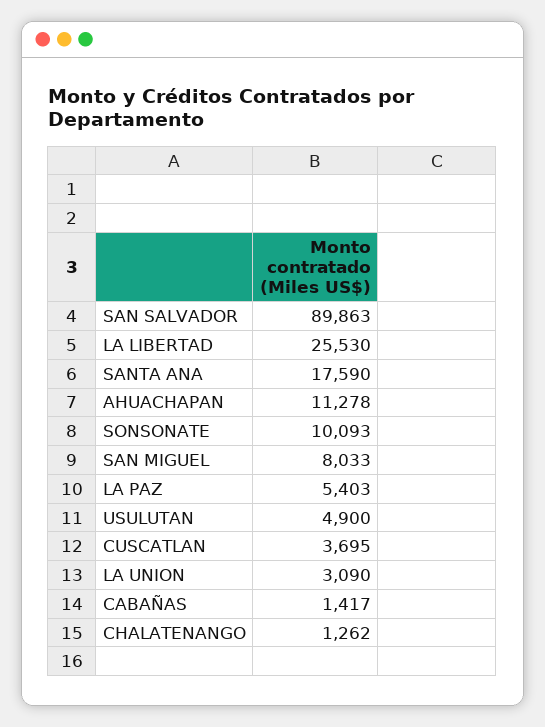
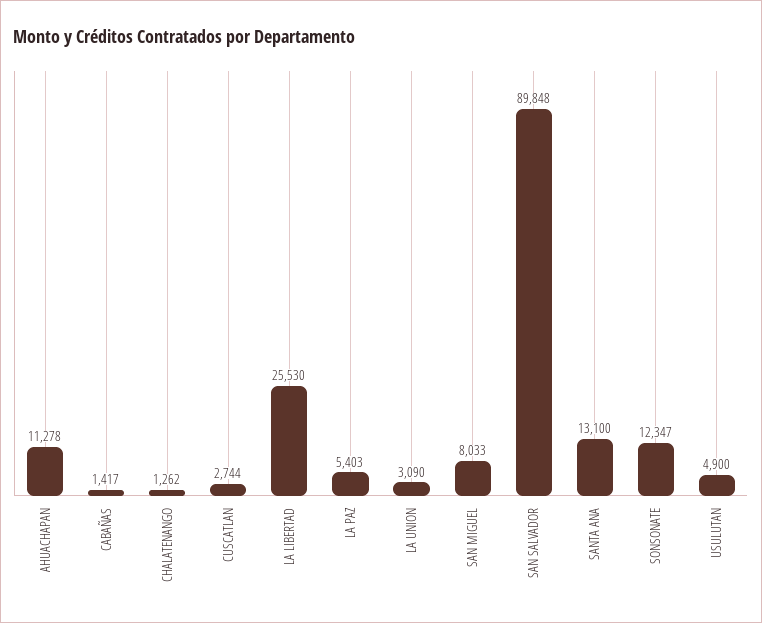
  {
-   "SAN SALVADOR": 89863,
+   "SAN SALVADOR": 89848,
    "LA LIBERTAD": 25530,
-   "SANTA ANA": 17590,
+   "SANTA ANA": 13100,
    "AHUACHAPAN": 11278,
-   "SONSONATE": 10093,
+   "SONSONATE": 12347,
    "SAN MIGUEL": 8033,
    "LA PAZ": 5403,
    "USULUTAN": 4900,
-   "CUSCATLAN": 3695,
+   "CUSCATLAN": 2744,
    "LA UNION": 3090,
    "CABAÑAS": 1417,
    "CHALATENANGO": 1262
  }

